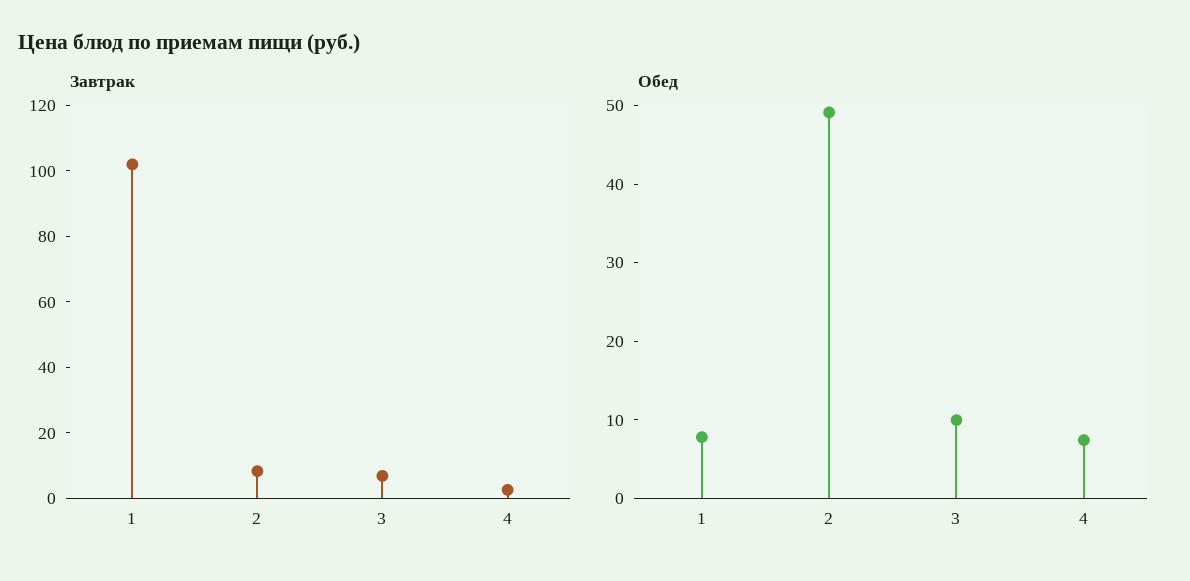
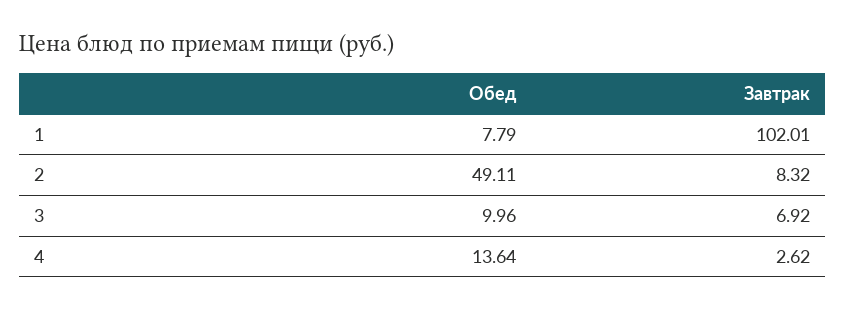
  {
    "Завтрак": {
      "1": 102.01,
      "2": 8.32,
      "3": 6.92,
      "4": 2.62
    },
    "Обед": {
      "1": 7.79,
      "2": 49.11,
      "3": 9.96,
-     "4": 8
+     "4": 13.64
    }
  }

